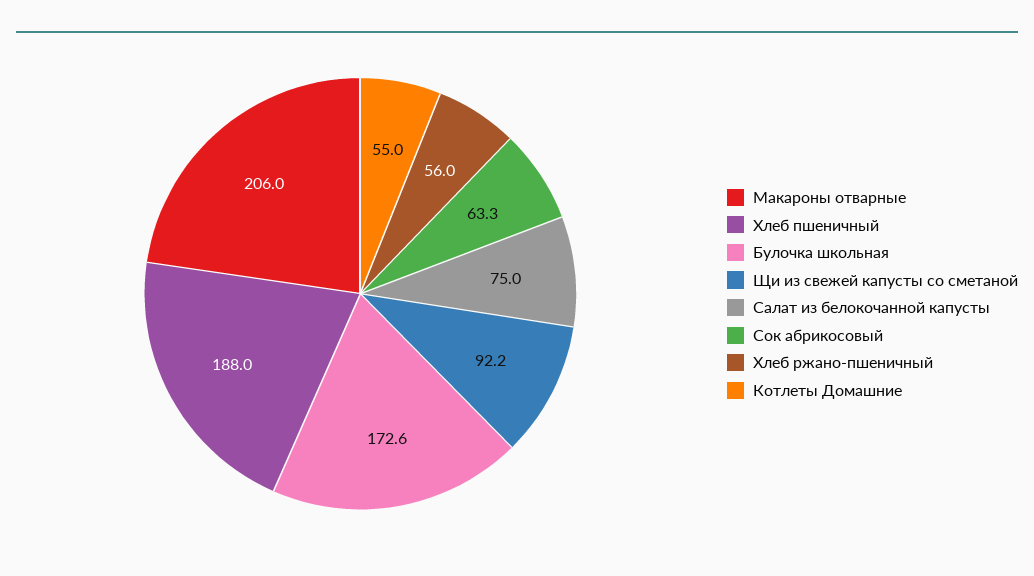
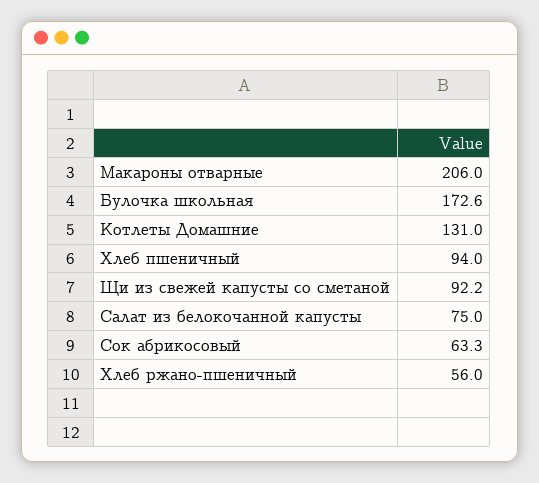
  {
    "Макароны отварные": 206,
-   "Хлеб пшеничный": 188,
+   "Хлеб пшеничный": 94,
    "Булочка школьная": 172.6,
    "Щи из свежей капусты со сметаной": 92.2,
    "Салат из белокочанной капусты": 75,
    "Сок абрикосовый": 63.3,
    "Хлеб ржано-пшеничный": 56,
-   "Котлеты Домашние": 55
+   "Котлеты Домашние": 131
  }

